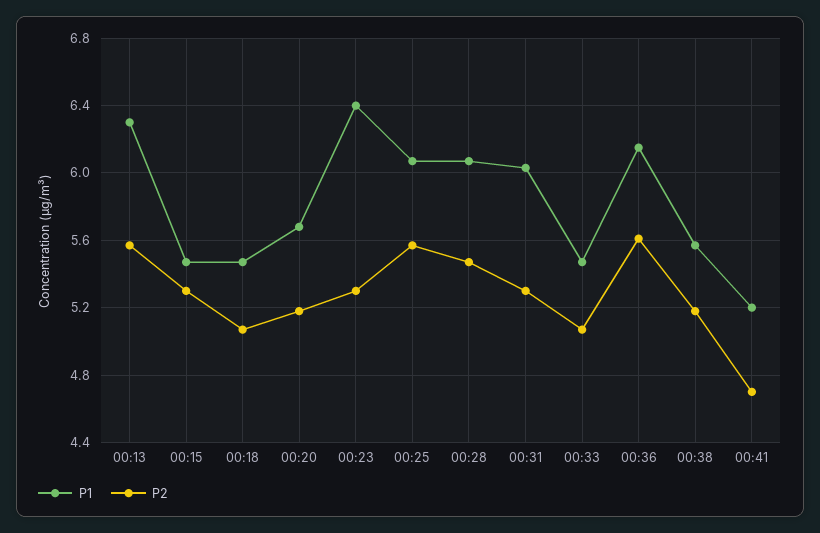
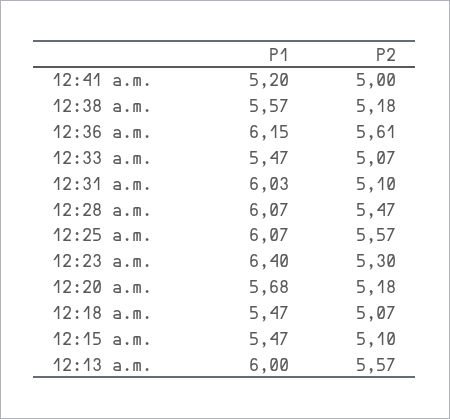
  {
    "P1": {
-     "00:13": 6.3,
+     "00:13": 6,
      "00:15": 5.47,
      "00:18": 5.47,
      "00:20": 5.68,
      "00:23": 6.4,
      "00:25": 6.07,
      "00:28": 6.07,
      "00:31": 6.03,
      "00:33": 5.47,
      "00:36": 6.15,
      "00:38": 5.57,
      "00:41": 5.2
    },
    "P2": {
      "00:13": 5.57,
-     "00:15": 5.3,
+     "00:15": 5.1,
      "00:18": 5.07,
      "00:20": 5.18,
      "00:23": 5.3,
      "00:25": 5.57,
      "00:28": 5.47,
-     "00:31": 5.3,
+     "00:31": 5.1,
      "00:33": 5.07,
      "00:36": 5.61,
      "00:38": 5.18,
-     "00:41": 4.7
+     "00:41": 5
    }
  }

